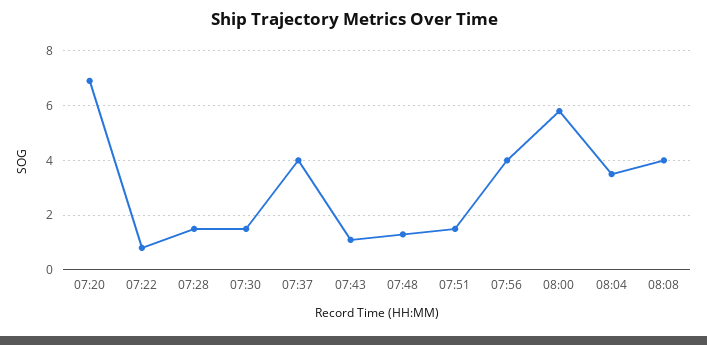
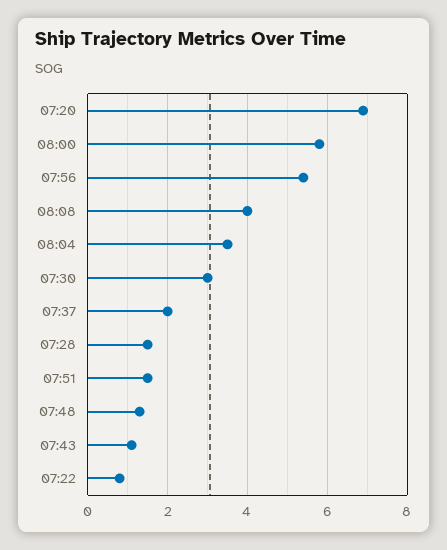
  {
    "07:20": 7,
    "07:22": 1,
    "07:28": 1.5,
-   "07:30": 1.5,
+   "07:30": 3,
-   "07:37": 4,
+   "07:37": 2,
    "07:43": 1,
    "07:48": 1.5,
    "07:51": 1.5,
-   "07:56": 4,
+   "07:56": 5.5,
    "08:00": 6,
    "08:04": 3.5,
    "08:08": 4
  }

